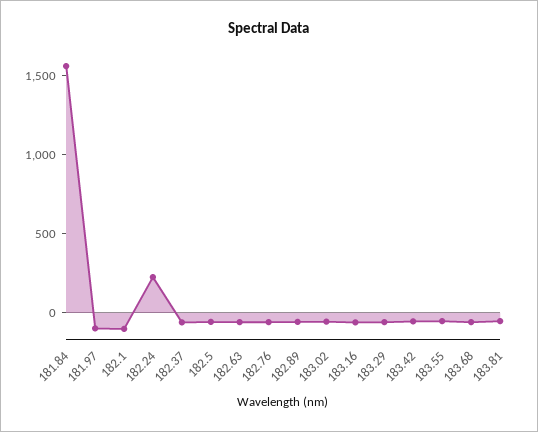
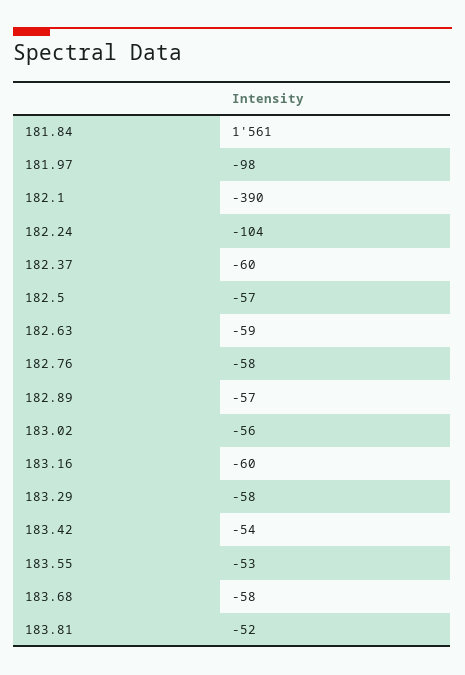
  {
    "181.84": 1561,
    "181.97": -98,
-   "182.1": -100,
+   "182.1": -390,
-   "182.24": 200,
+   "182.24": -104,
    "182.37": -60,
    "182.5": -57,
    "182.63": -59,
    "182.76": -58,
    "182.89": -57,
    "183.02": -56,
    "183.16": -60,
    "183.29": -58,
    "183.42": -54,
    "183.55": -53,
    "183.68": -58,
    "183.81": -52
  }

